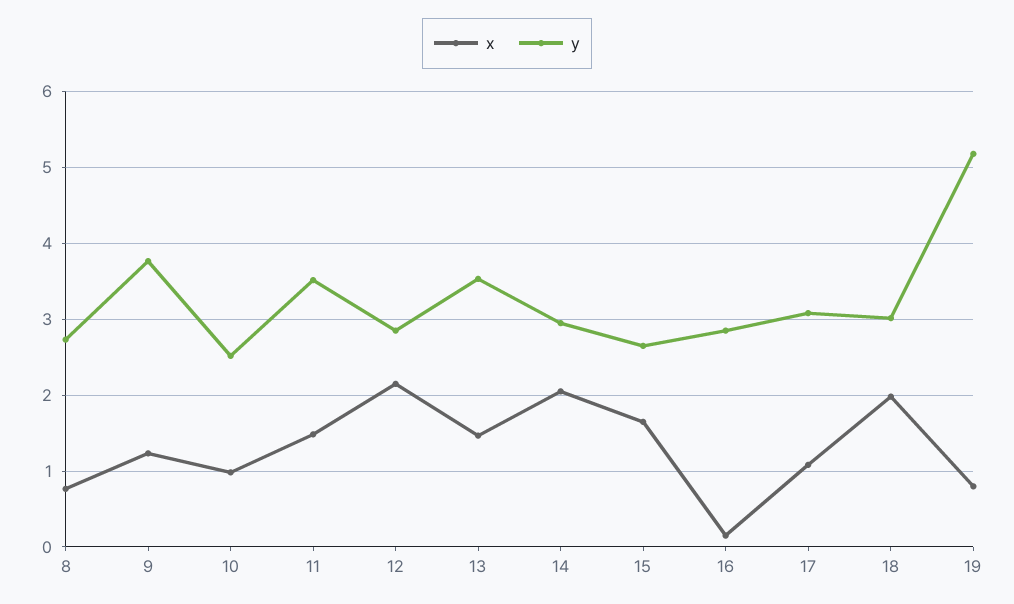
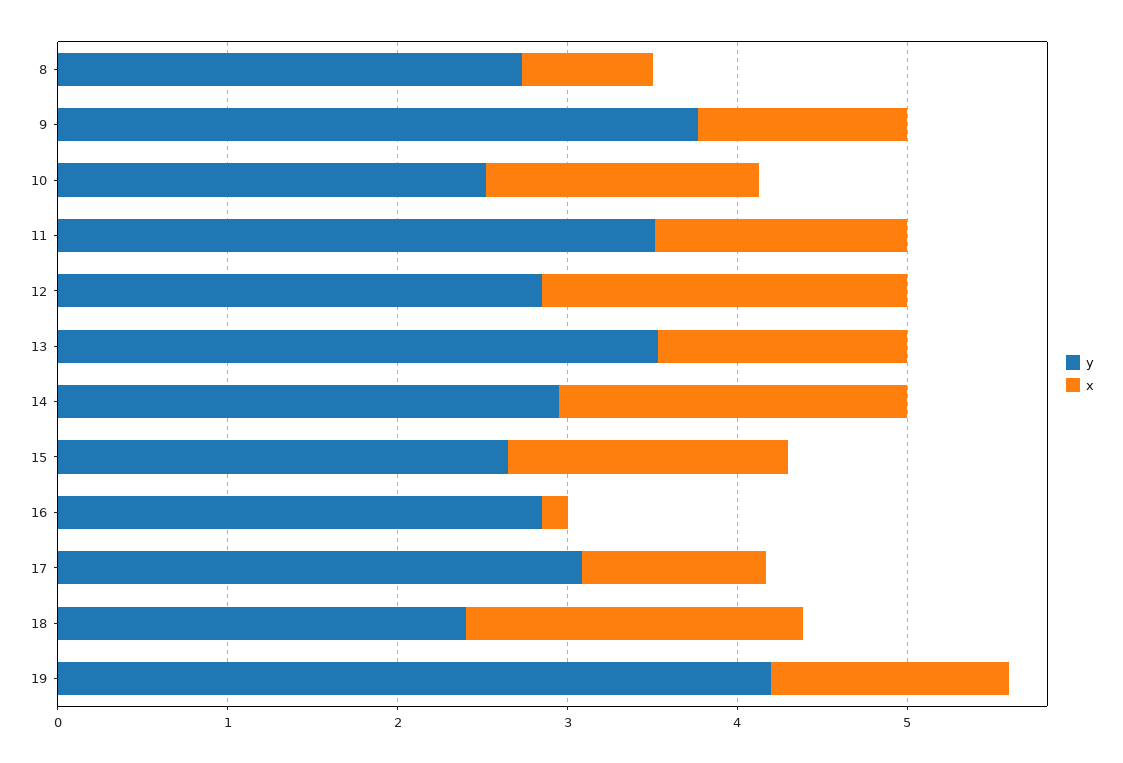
  {
    "x": {
      "8": 0.8,
      "9": 1.2,
-     "10": 1,
+     "10": 1.6,
      "11": 1.5,
      "12": 2.2,
      "13": 1.5,
      "14": 2.1,
      "15": 1.7,
      "16": 0.2,
      "17": 1.1,
      "18": 2,
-     "19": 0.8
+     "19": 1.4
    },
    "y": {
      "8": 2.7,
      "9": 3.8,
      "10": 2.5,
      "11": 3.5,
      "12": 2.9,
      "13": 3.5,
      "14": 3,
      "15": 2.7,
      "16": 2.9,
      "17": 3.1,
-     "18": 3,
+     "18": 2.4,
-     "19": 5.2
+     "19": 4.2
    }
  }

